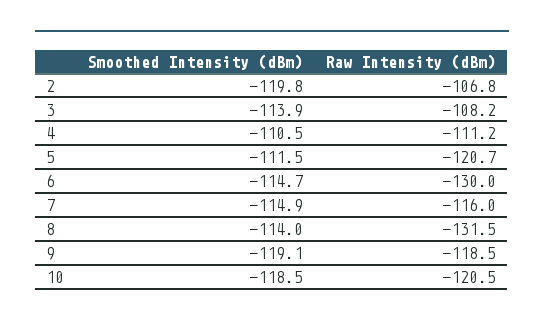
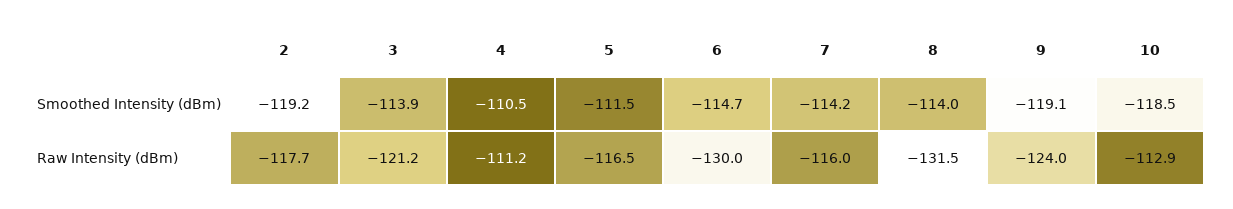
  {
    "Smoothed Intensity (dBm)": {
-     "2": -119.8,
+     "2": -119.2,
      "3": -113.9,
      "4": -110.5,
      "5": -111.5,
      "6": -114.7,
-     "7": -114.9,
+     "7": -114.2,
      "8": -114,
      "9": -119.1,
      "10": -118.5
    },
    "Raw Intensity (dBm)": {
-     "2": -106.8,
+     "2": -117.7,
-     "3": -108.2,
+     "3": -121.2,
      "4": -111.2,
-     "5": -120.7,
+     "5": -116.5,
      "6": -130,
      "7": -116,
      "8": -131.5,
-     "9": -118.5,
+     "9": -124,
-     "10": -120.5
+     "10": -112.9
    }
  }

